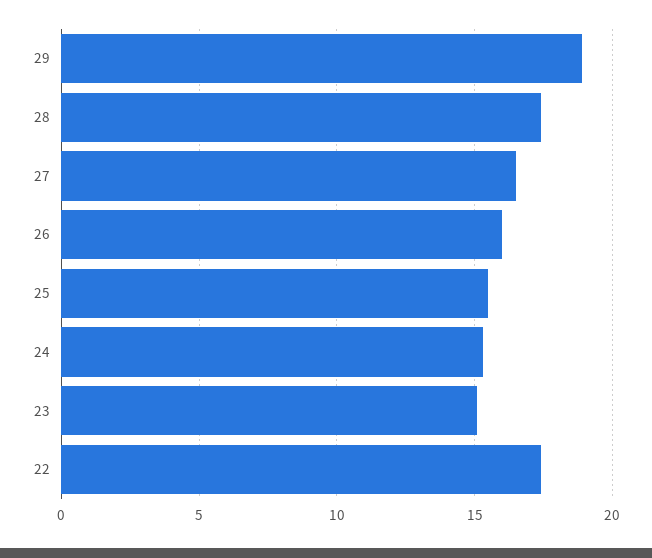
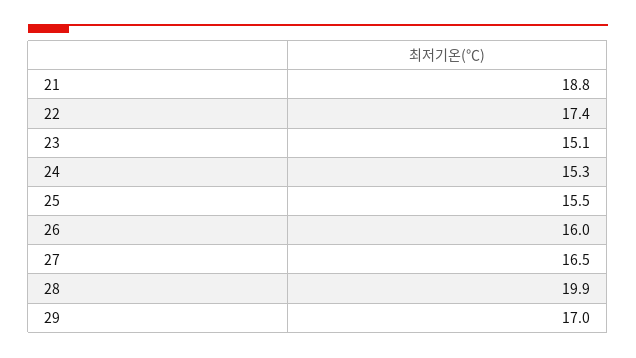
  {
-   "29": 19,
+   "29": 17,
-   "28": 17.5,
+   "28": 19.9,
    "27": 16.5,
    "26": 16,
    "25": 15.5,
    "24": 15.3,
    "23": 15.1,
-   "22": 17.4
+   "22": 17.4,
+   "21": 18.8
  }

